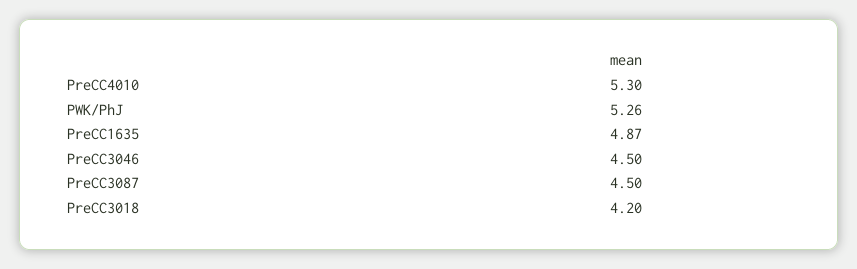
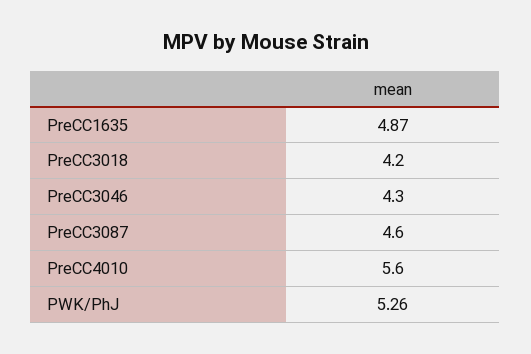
  {
-   "PreCC4010": 5.3,
+   "PreCC4010": 5.6,
    "PWK/PhJ": 5.26,
    "PreCC1635": 4.87,
-   "PreCC3046": 4.5,
+   "PreCC3046": 4.3,
-   "PreCC3087": 4.5,
+   "PreCC3087": 4.6,
    "PreCC3018": 4.2
  }

